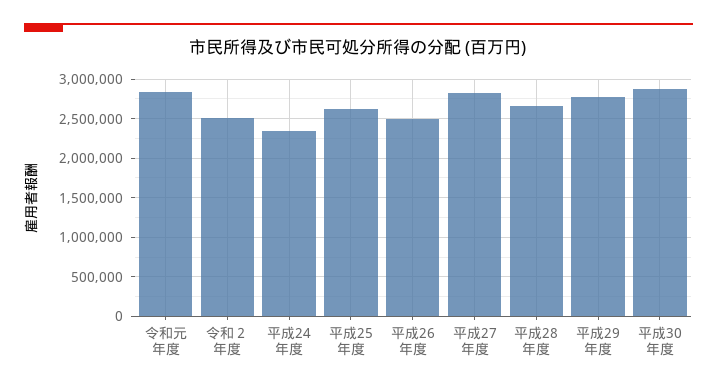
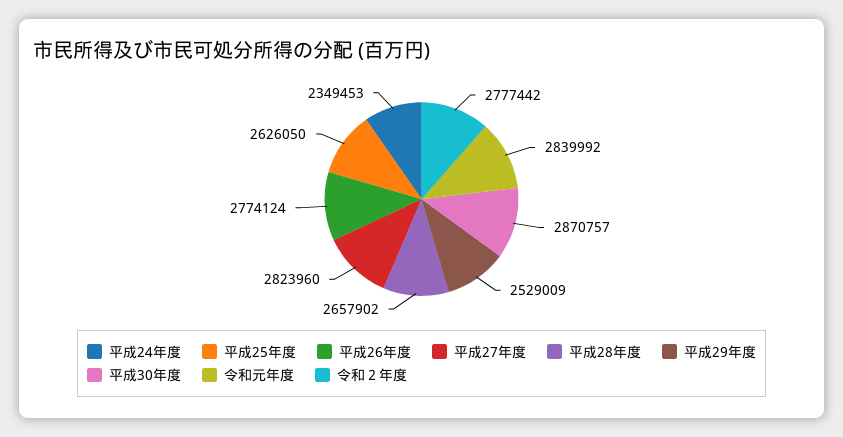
  {
    "令和元年度": 2839992,
-   "令和２年度": 2500000,
+   "令和２年度": 2777442,
    "平成24年度": 2349453,
    "平成25年度": 2626050,
-   "平成26年度": 2500000,
+   "平成26年度": 2774124,
    "平成27年度": 2823960,
    "平成28年度": 2657902,
-   "平成29年度": 2800000,
+   "平成29年度": 2529009,
    "平成30年度": 2870757
  }

